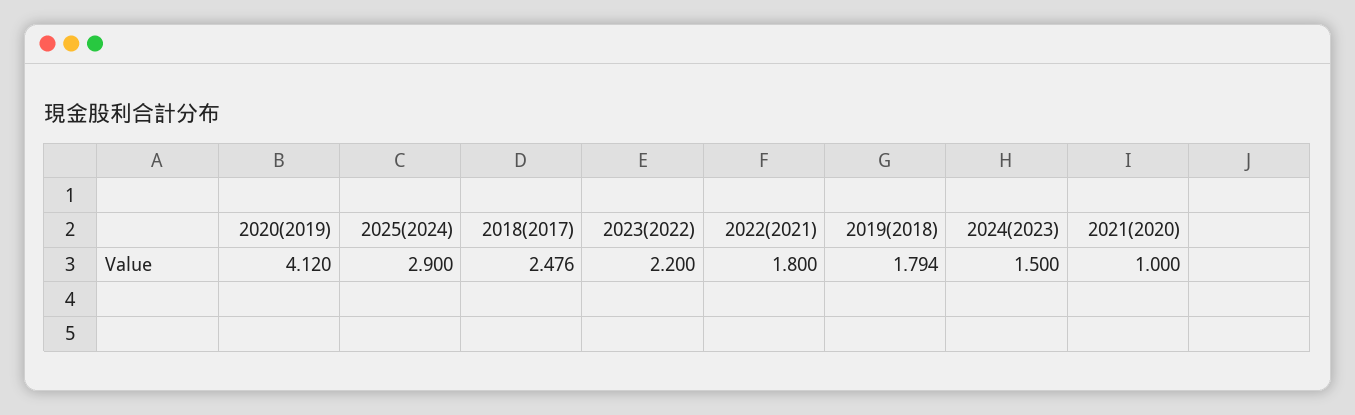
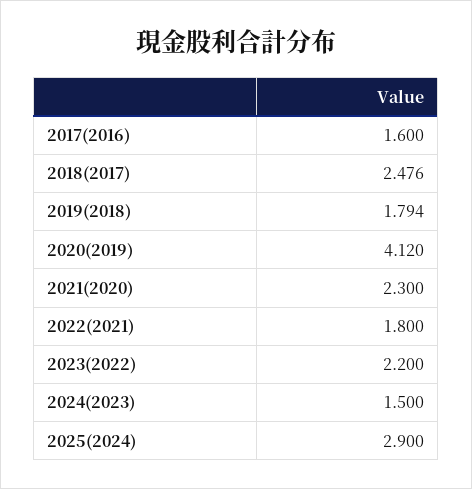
  {
    "2020(2019)": 4.12,
    "2025(2024)": 2.9,
    "2018(2017)": 2.476,
    "2023(2022)": 2.2,
    "2022(2021)": 1.8,
    "2019(2018)": 1.794,
    "2024(2023)": 1.5,
-   "2021(2020)": 1
+   "2021(2020)": 2.3,
+   "2017(2016)": 1.6
  }

